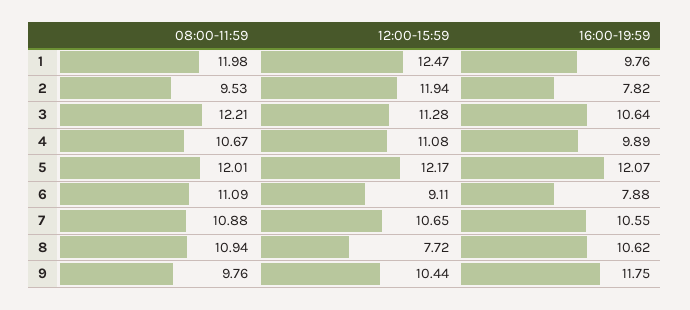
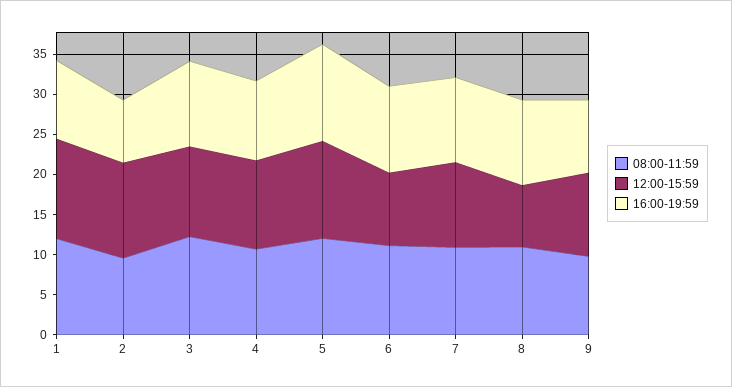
  {
    "08:00-11:59": {
      "1": 11.98,
      "2": 9.53,
      "3": 12.21,
      "4": 10.67,
      "5": 12.01,
      "6": 11.09,
      "7": 10.88,
      "8": 10.94,
      "9": 9.76
    },
    "12:00-15:59": {
      "1": 12.47,
      "2": 11.94,
      "3": 11.28,
      "4": 11.08,
      "5": 12.17,
      "6": 9.11,
      "7": 10.65,
      "8": 7.72,
      "9": 10.44
    },
    "16:00-19:59": {
      "1": 9.76,
      "2": 7.82,
      "3": 10.64,
      "4": 9.89,
      "5": 12.07,
-     "6": 7.88,
+     "6": 11,
      "7": 10.55,
      "8": 10.62,
-     "9": 11.75
+     "9": 9
    }
  }

